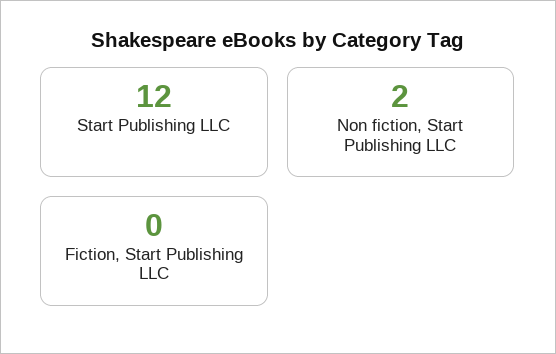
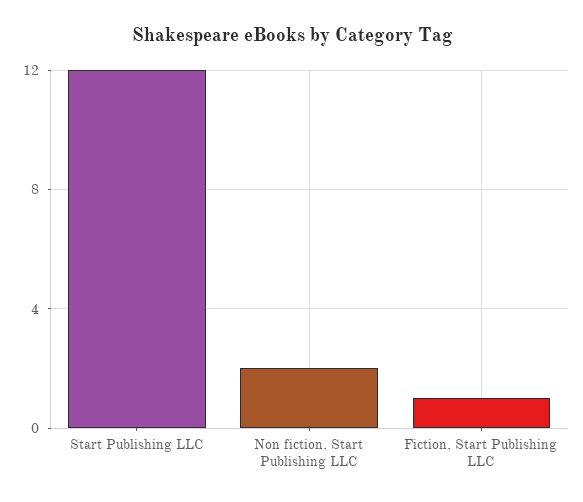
  {
    "Start Publishing LLC": 12,
    "Non fiction, Start Publishing LLC": 2,
-   "Fiction, Start Publishing LLC": 0
+   "Fiction, Start Publishing LLC": 1
  }

